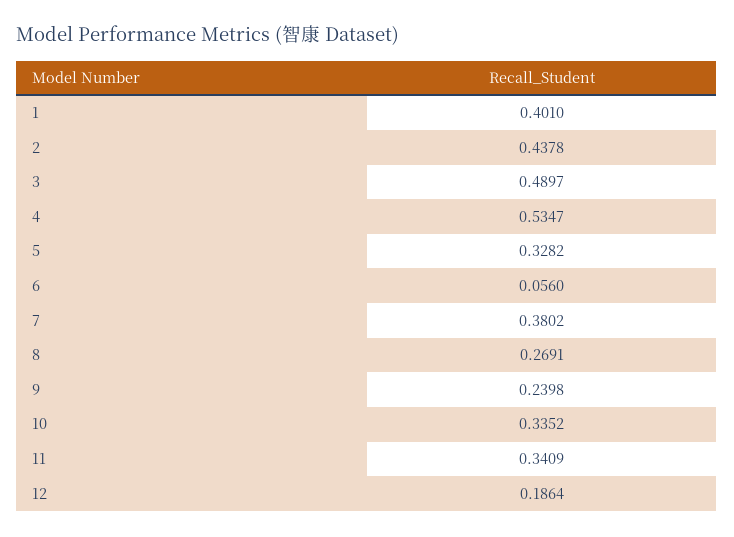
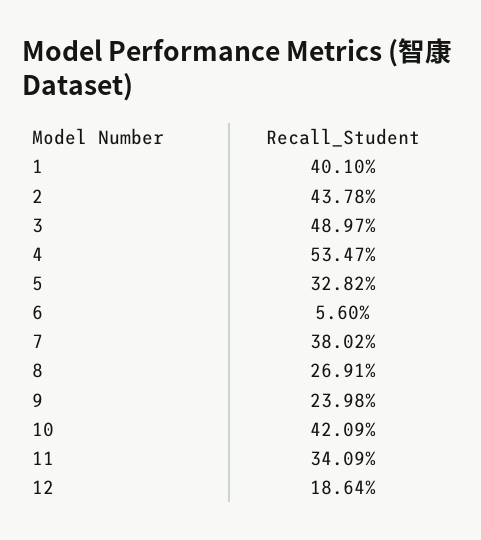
  {
    "1": 0.401,
    "2": 0.4378,
    "3": 0.4897,
    "4": 0.5347,
    "5": 0.3282,
    "6": 0.056,
    "7": 0.3802,
    "8": 0.2691,
    "9": 0.2398,
-   "10": 0.3352,
+   "10": 0.4209,
    "11": 0.3409,
    "12": 0.1864
  }

